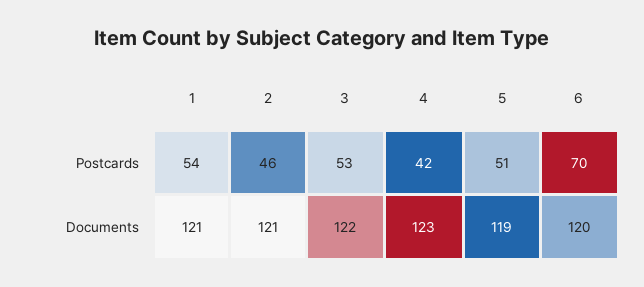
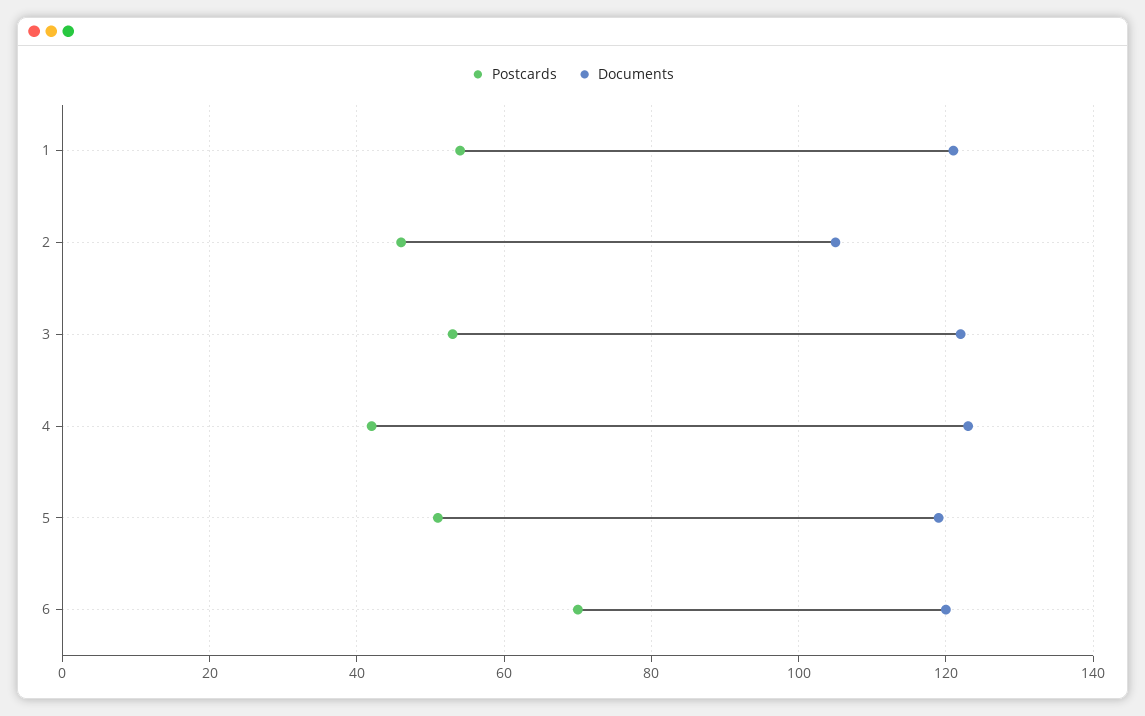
  {
    "Postcards": {
      "1": 54,
      "2": 46,
      "3": 53,
      "4": 42,
      "5": 51,
      "6": 70
    },
    "Documents": {
      "1": 121,
-     "2": 121,
+     "2": 105,
      "3": 122,
      "4": 123,
      "5": 119,
      "6": 120
    }
  }

